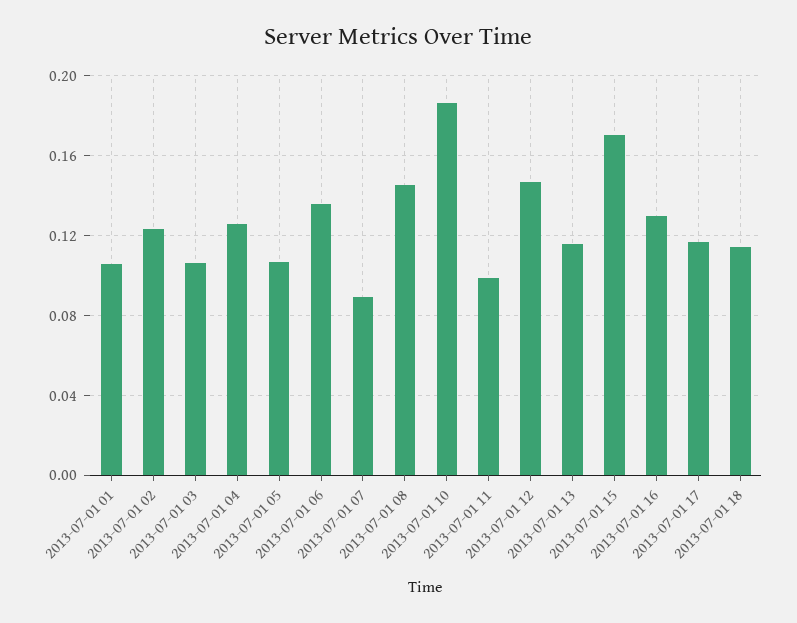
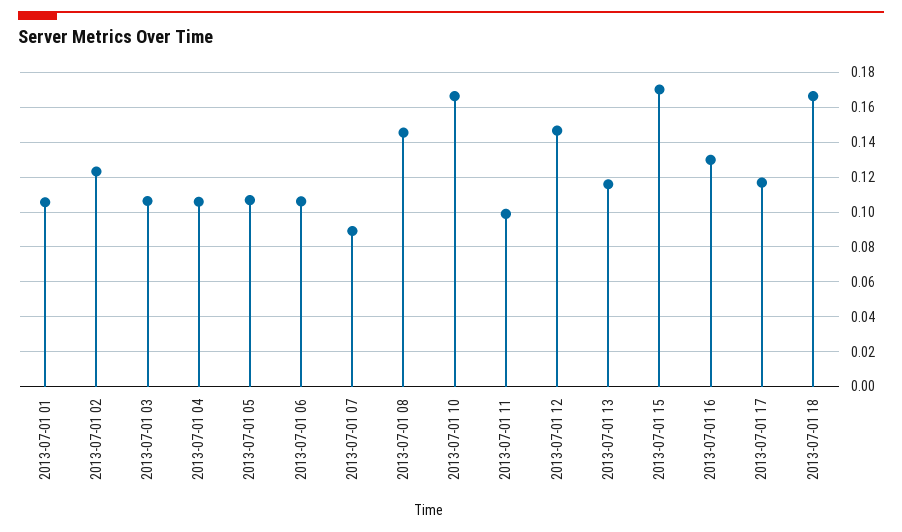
  {
    "2013-07-01 01": 0.105,
    "2013-07-01 02": 0.125,
    "2013-07-01 03": 0.105,
-   "2013-07-01 04": 0.125,
+   "2013-07-01 04": 0.105,
    "2013-07-01 05": 0.105,
-   "2013-07-01 06": 0.135,
+   "2013-07-01 06": 0.105,
    "2013-07-01 07": 0.09,
    "2013-07-01 08": 0.145,
-   "2013-07-01 10": 0.185,
+   "2013-07-01 10": 0.165,
    "2013-07-01 11": 0.1,
    "2013-07-01 12": 0.145,
    "2013-07-01 13": 0.115,
    "2013-07-01 15": 0.17,
    "2013-07-01 16": 0.13,
    "2013-07-01 17": 0.115,
-   "2013-07-01 18": 0.115
+   "2013-07-01 18": 0.165
  }

